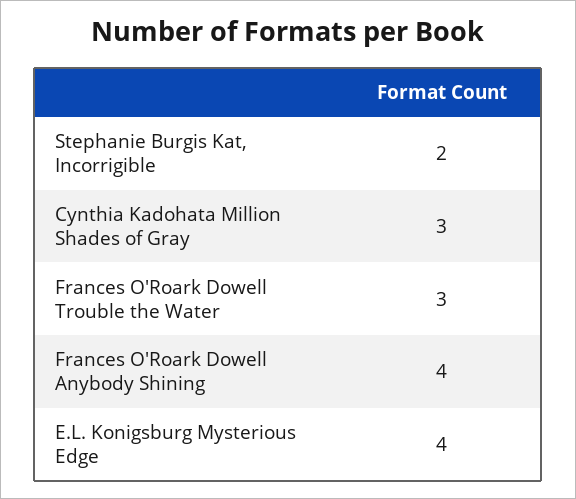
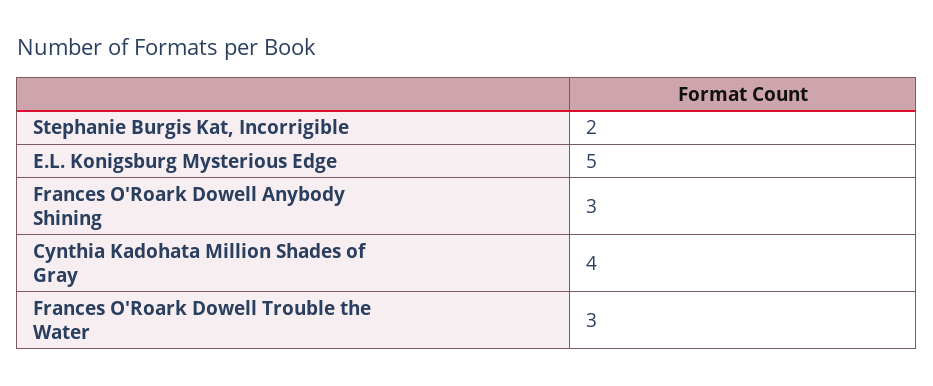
  {
    "Stephanie Burgis Kat, Incorrigible": 2,
-   "Cynthia Kadohata Million Shades of Gray": 3,
+   "Cynthia Kadohata Million Shades of Gray": 4,
    "Frances O'Roark Dowell Trouble the Water": 3,
-   "Frances O'Roark Dowell Anybody Shining": 4,
+   "Frances O'Roark Dowell Anybody Shining": 3,
-   "E.L. Konigsburg Mysterious Edge": 4
+   "E.L. Konigsburg Mysterious Edge": 5
  }

